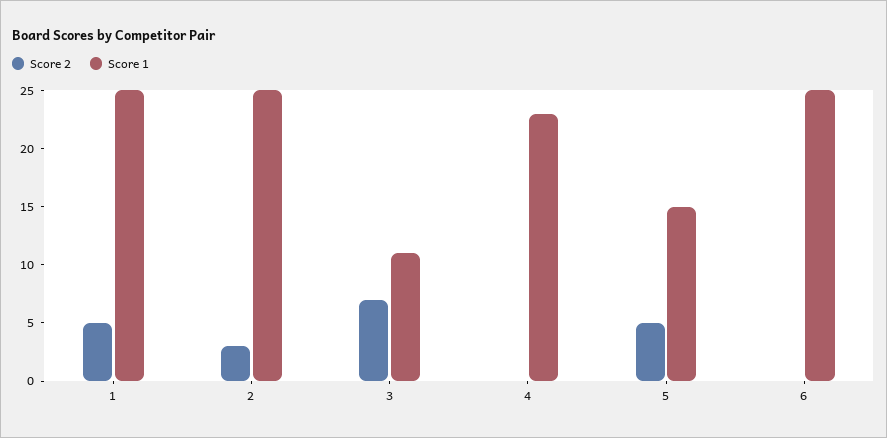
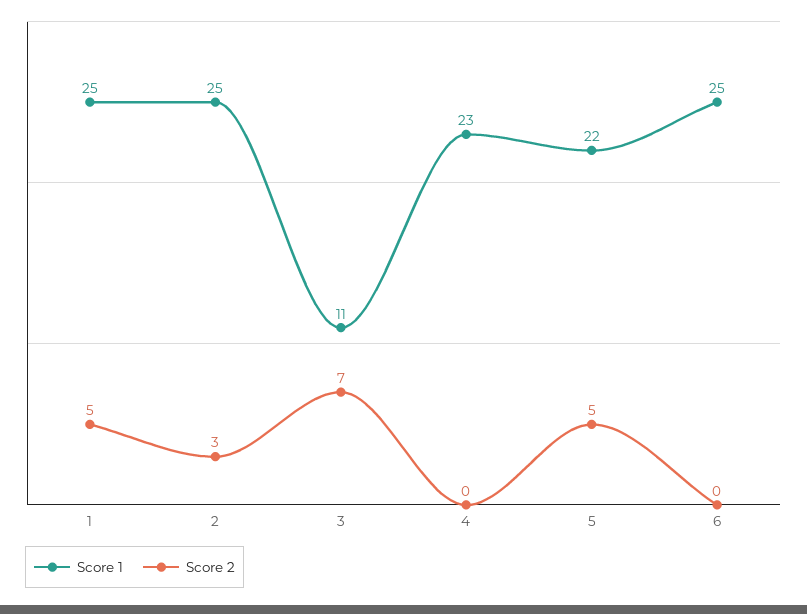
  {
    "Score 2": {
      "1": 5,
      "2": 3,
      "3": 7,
      "4": 0,
      "5": 5,
      "6": 0
    },
    "Score 1": {
      "1": 25,
      "2": 25,
      "3": 11,
      "4": 23,
-     "5": 15,
+     "5": 22,
      "6": 25
    }
  }

